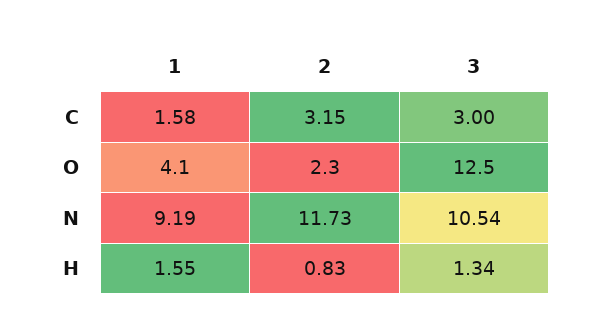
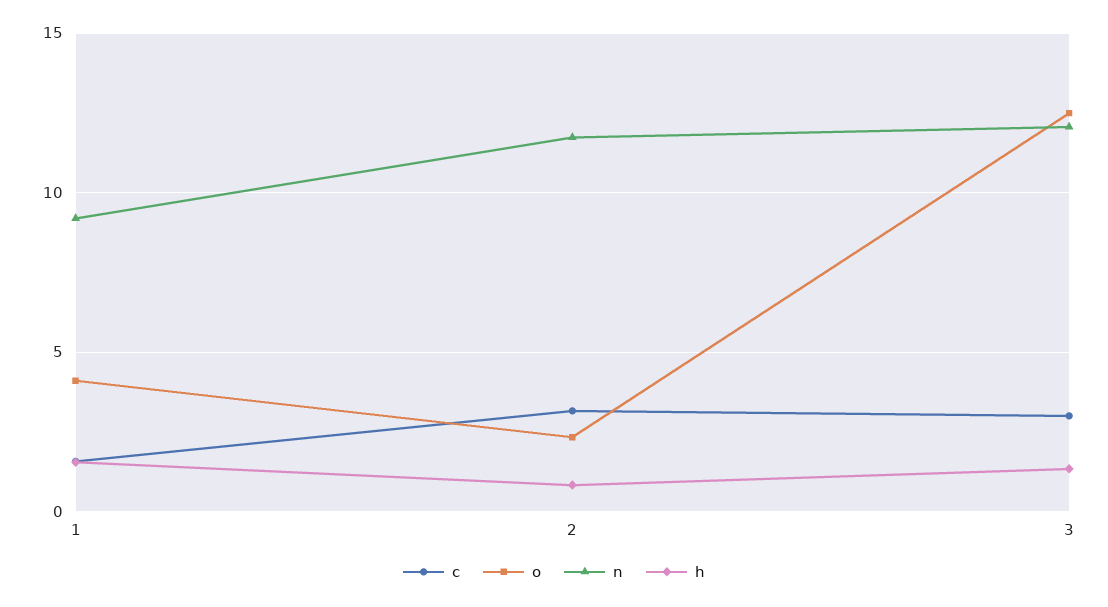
  {
    "C": {
      "1": 1.58,
      "2": 3.15,
      "3": 3
    },
    "O": {
      "1": 4.1,
      "2": 2.3,
      "3": 12.5
    },
    "N": {
      "1": 9.19,
      "2": 11.73,
-     "3": 10.54
+     "3": 12
    },
    "H": {
      "1": 1.55,
      "2": 0.83,
      "3": 1.34
    }
  }

